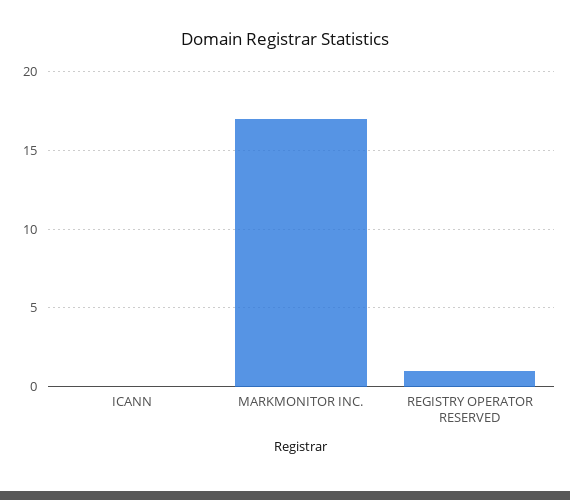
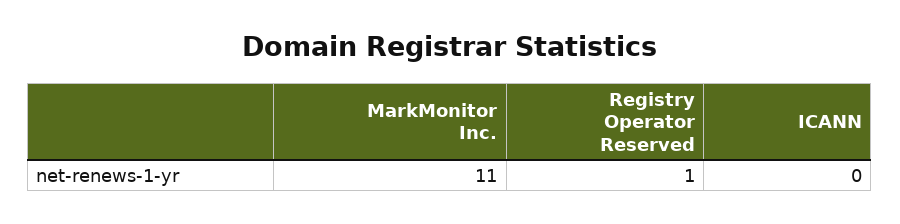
  {
    "ICANN": 0,
-   "MARKMONITOR INC.": 17,
+   "MARKMONITOR INC.": 11,
    "REGISTRY OPERATOR RESERVED": 1
  }

